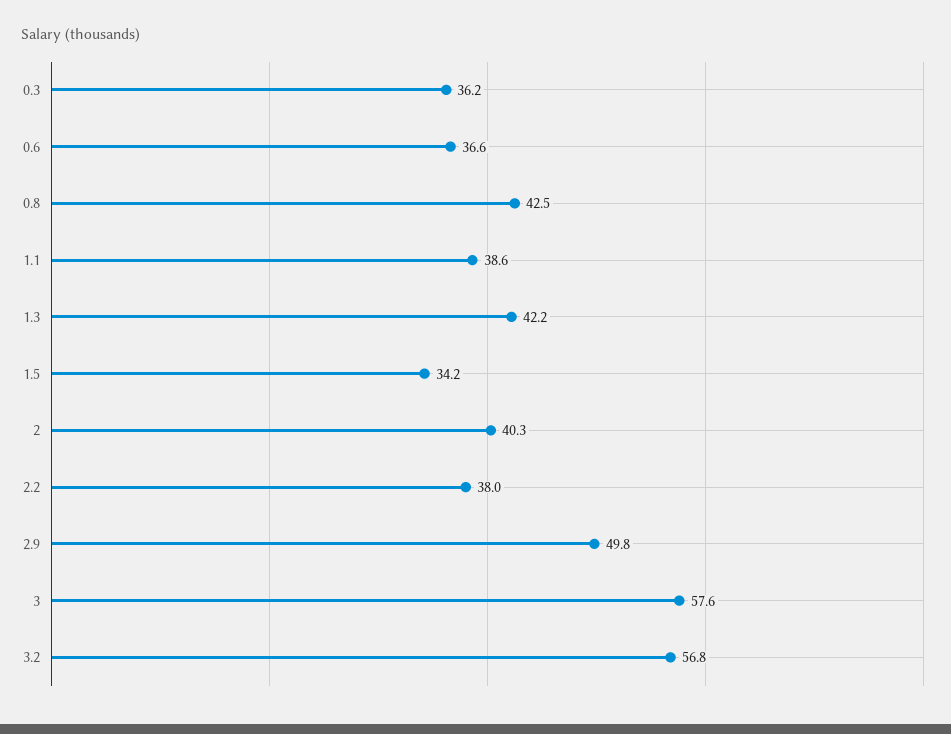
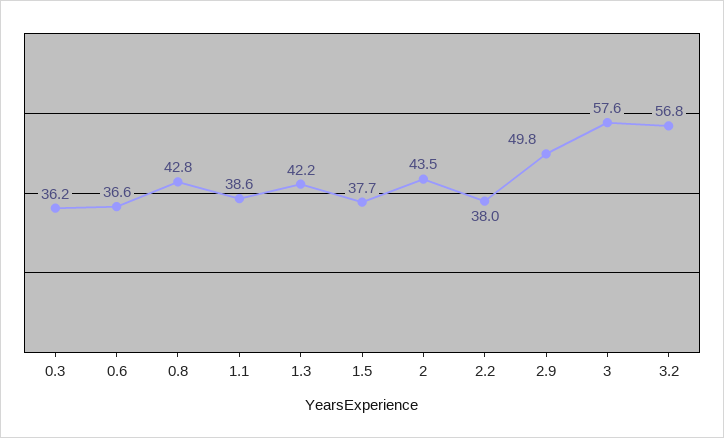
  {
    "0.3": 36.2,
    "0.6": 36.6,
-   "0.8": 42.5,
+   "0.8": 42.8,
    "1.1": 38.6,
    "1.3": 42.2,
-   "1.5": 34.2,
+   "1.5": 37.7,
-   "2": 40.3,
+   "2": 43.5,
    "2.2": 38,
    "2.9": 49.8,
    "3": 57.6,
    "3.2": 56.8
  }

